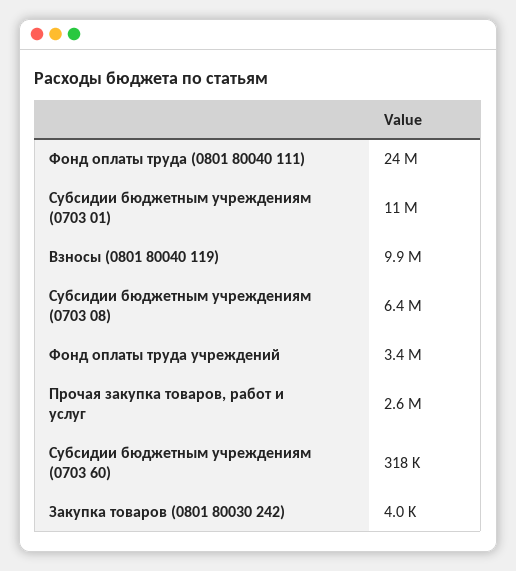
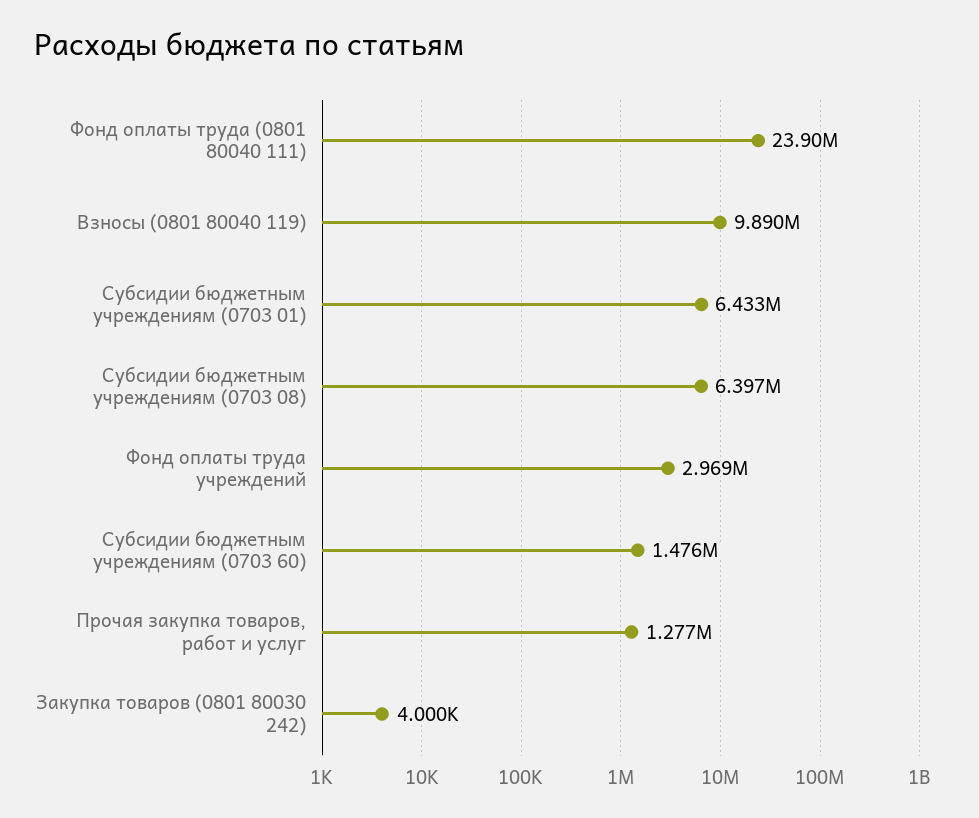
  {
    "Фонд оплаты труда (0801 80040 111)": 23900000,
-   "Субсидии бюджетным учреждениям (0703 01)": 11000000,
+   "Субсидии бюджетным учреждениям (0703 01)": 6433000,
    "Взносы (0801 80040 119)": 9890000,
    "Субсидии бюджетным учреждениям (0703 08)": 6397000,
-   "Фонд оплаты труда учреждений": 3400000,
+   "Фонд оплаты труда учреждений": 2969000,
-   "Прочая закупка товаров, работ и услуг": 2600000,
+   "Прочая закупка товаров, работ и услуг": 1277000,
-   "Субсидии бюджетным учреждениям (0703 60)": 318000,
+   "Субсидии бюджетным учреждениям (0703 60)": 1476000,
    "Закупка товаров (0801 80030 242)": 4000
  }

